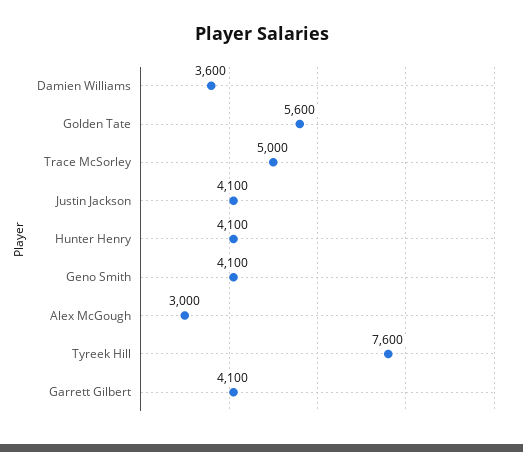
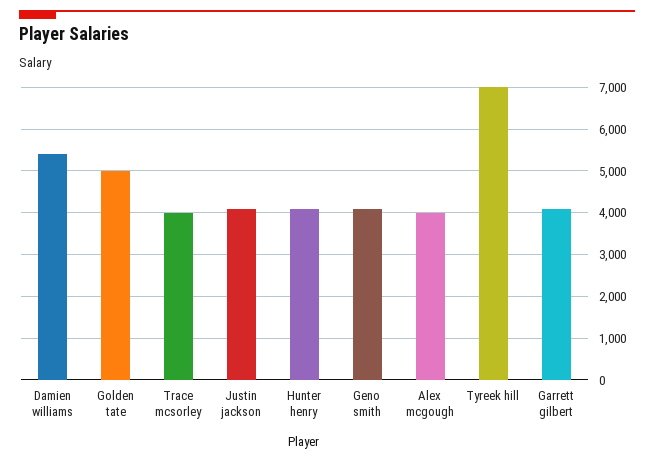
  {
-   "Damien Williams": 3600,
+   "Damien Williams": 5400,
-   "Golden Tate": 5600,
+   "Golden Tate": 5000,
-   "Trace McSorley": 5000,
+   "Trace McSorley": 4000,
    "Justin Jackson": 4100,
    "Hunter Henry": 4100,
    "Geno Smith": 4100,
-   "Alex McGough": 3000,
+   "Alex McGough": 4000,
-   "Tyreek Hill": 7600,
+   "Tyreek Hill": 7000,
    "Garrett Gilbert": 4100
  }

